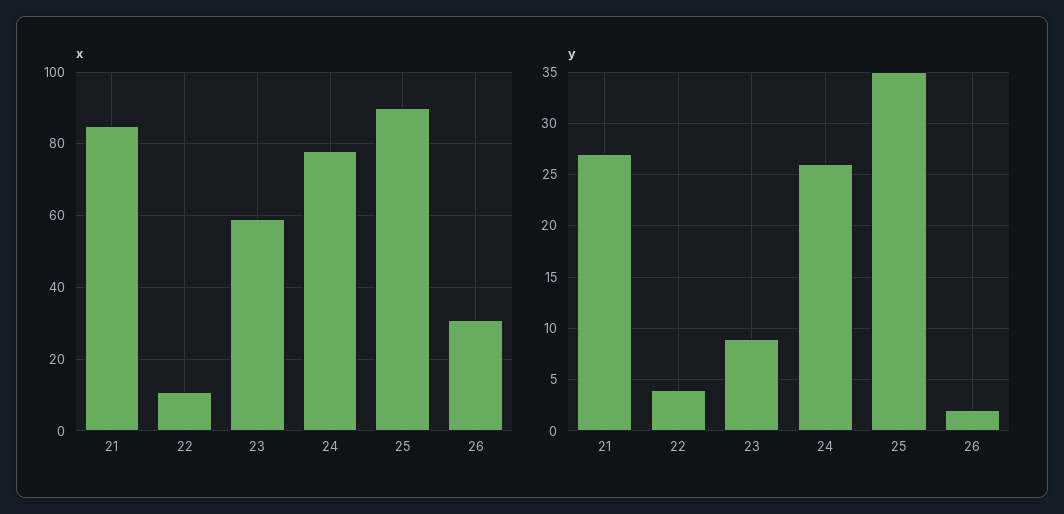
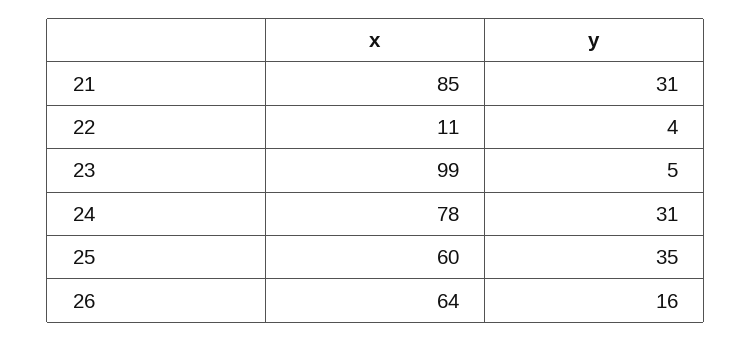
  {
    "x": {
      "21": 85,
      "22": 11,
-     "23": 60,
+     "23": 99,
      "24": 78,
-     "25": 90,
+     "25": 60,
-     "26": 30
+     "26": 64
    },
    "y": {
-     "21": 27,
+     "21": 31,
      "22": 4,
-     "23": 9,
+     "23": 5,
-     "24": 26,
+     "24": 31,
      "25": 35,
-     "26": 2
+     "26": 16
    }
  }

